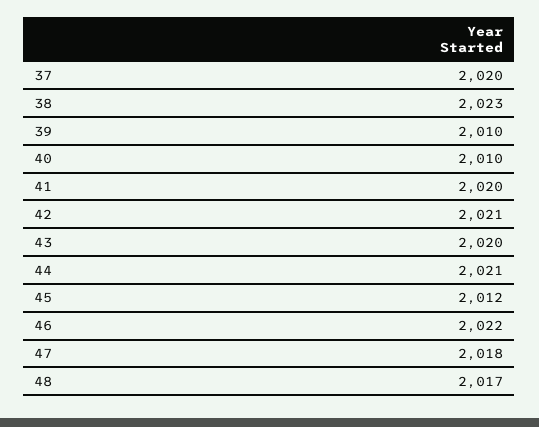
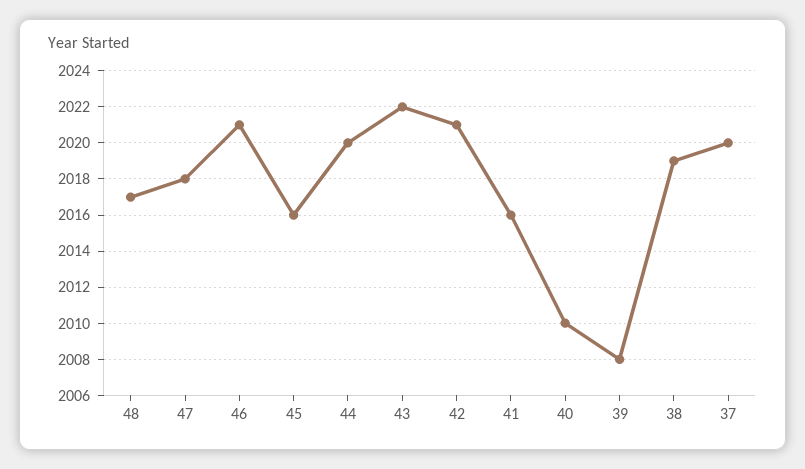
  {
    "37": 2020,
-   "38": 2023,
+   "38": 2019,
-   "39": 2010,
+   "39": 2008,
    "40": 2010,
-   "41": 2020,
+   "41": 2016,
    "42": 2021,
-   "43": 2020,
+   "43": 2022,
-   "44": 2021,
+   "44": 2020,
-   "45": 2012,
+   "45": 2016,
-   "46": 2022,
+   "46": 2021,
    "47": 2018,
    "48": 2017
  }

